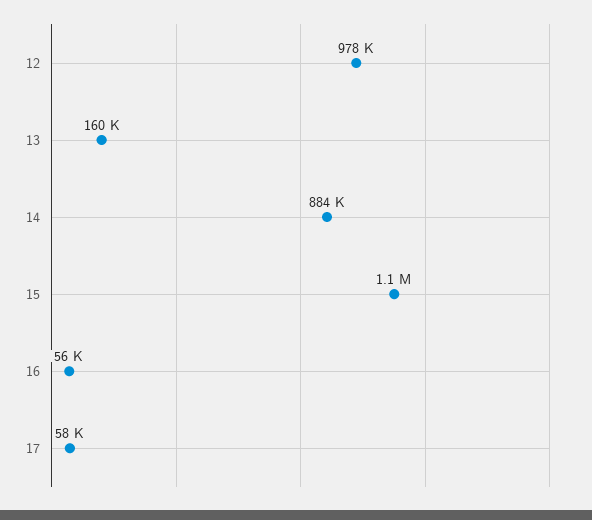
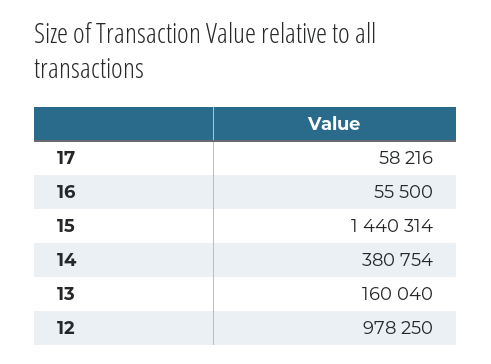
  {
    "12": 978250,
    "13": 160040,
-   "14": 884000,
+   "14": 380754,
-   "15": 1100000,
+   "15": 1440314,
    "16": 55500,
    "17": 58216
  }

